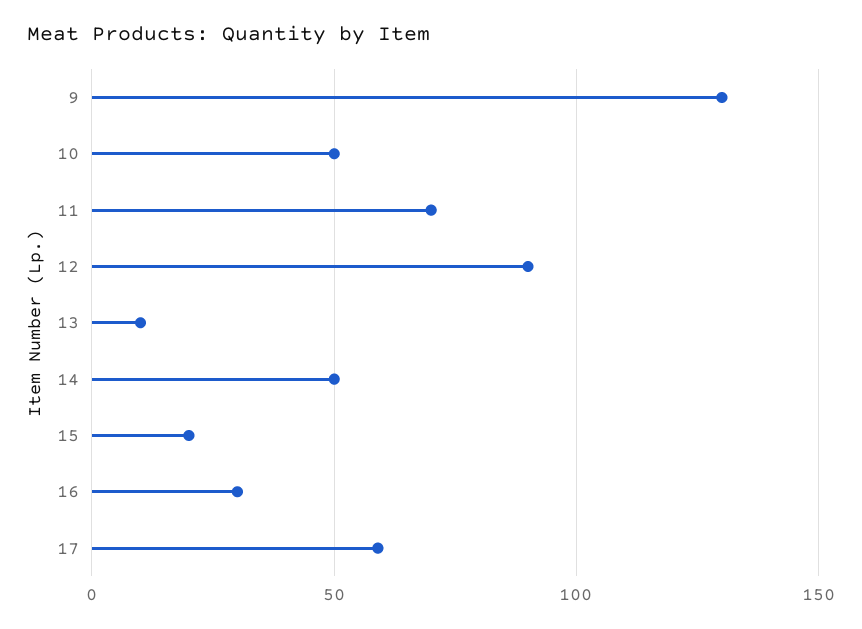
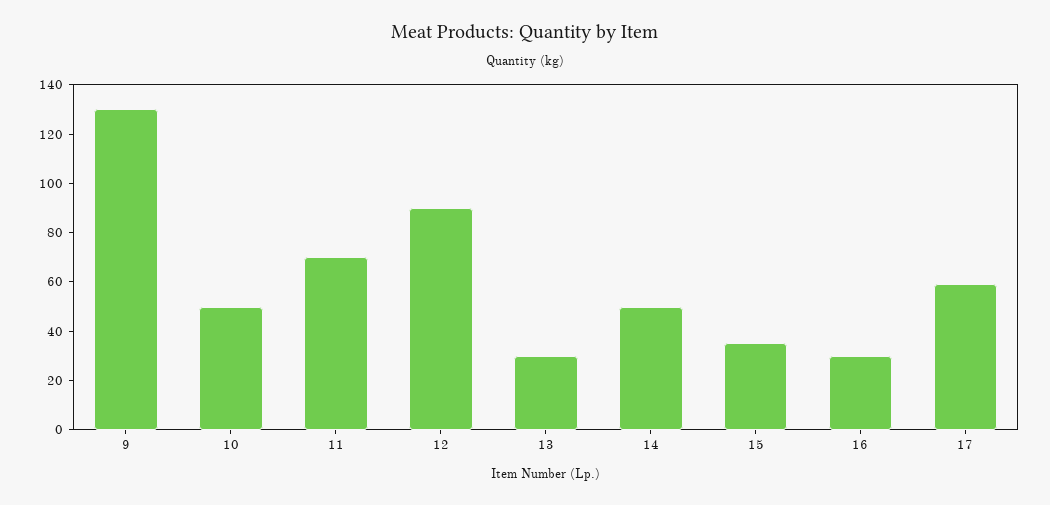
  {
    "9": 130,
    "10": 50,
    "11": 70,
    "12": 90,
-   "13": 10,
+   "13": 30,
    "14": 50,
-   "15": 20,
+   "15": 35,
    "16": 30,
    "17": 60
  }

